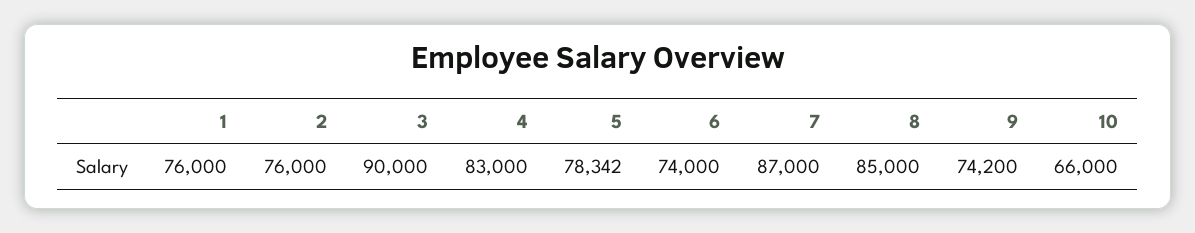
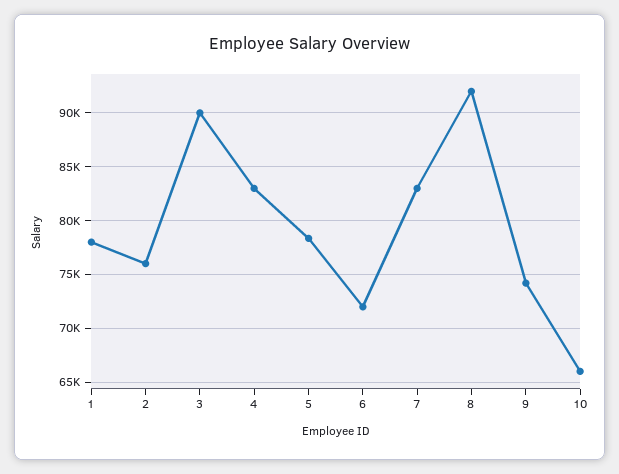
  {
-   "1": 76000,
+   "1": 78000,
    "2": 76000,
    "3": 90000,
    "4": 83000,
    "5": 78342,
-   "6": 74000,
+   "6": 72000,
-   "7": 87000,
+   "7": 83000,
-   "8": 85000,
+   "8": 92000,
    "9": 74200,
    "10": 66000
  }

